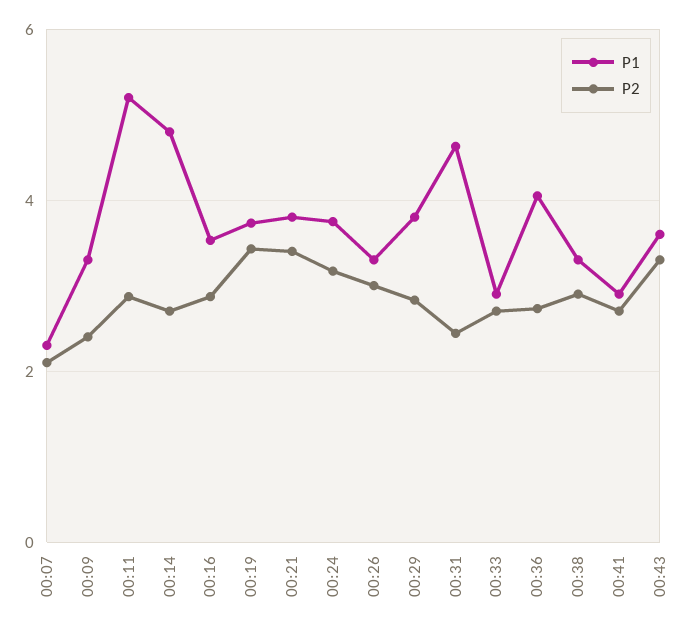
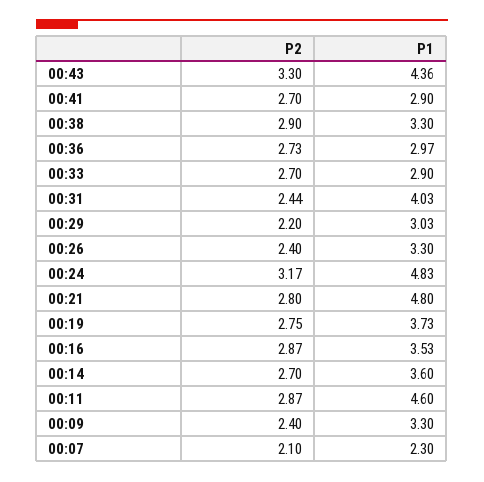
  {
    "P1": {
      "00:07": 2.3,
      "00:09": 3.3,
-     "00:11": 5.2,
+     "00:11": 4.6,
-     "00:14": 4.8,
+     "00:14": 3.6,
      "00:16": 3.53,
      "00:19": 3.73,
-     "00:21": 3.8,
+     "00:21": 4.8,
-     "00:24": 3.8,
+     "00:24": 4.83,
      "00:26": 3.3,
-     "00:29": 3.8,
+     "00:29": 3.03,
-     "00:31": 4.6,
+     "00:31": 4.03,
      "00:33": 2.9,
-     "00:36": 4,
+     "00:36": 2.97,
      "00:38": 3.3,
      "00:41": 2.9,
-     "00:43": 3.6
+     "00:43": 4.36
    },
    "P2": {
      "00:07": 2.1,
      "00:09": 2.4,
      "00:11": 2.87,
      "00:14": 2.7,
      "00:16": 2.87,
-     "00:19": 3.4,
+     "00:19": 2.75,
-     "00:21": 3.4,
+     "00:21": 2.8,
      "00:24": 3.17,
-     "00:26": 3,
+     "00:26": 2.4,
-     "00:29": 2.8,
+     "00:29": 2.2,
      "00:31": 2.44,
      "00:33": 2.7,
      "00:36": 2.73,
      "00:38": 2.9,
      "00:41": 2.7,
      "00:43": 3.3
    }
  }

